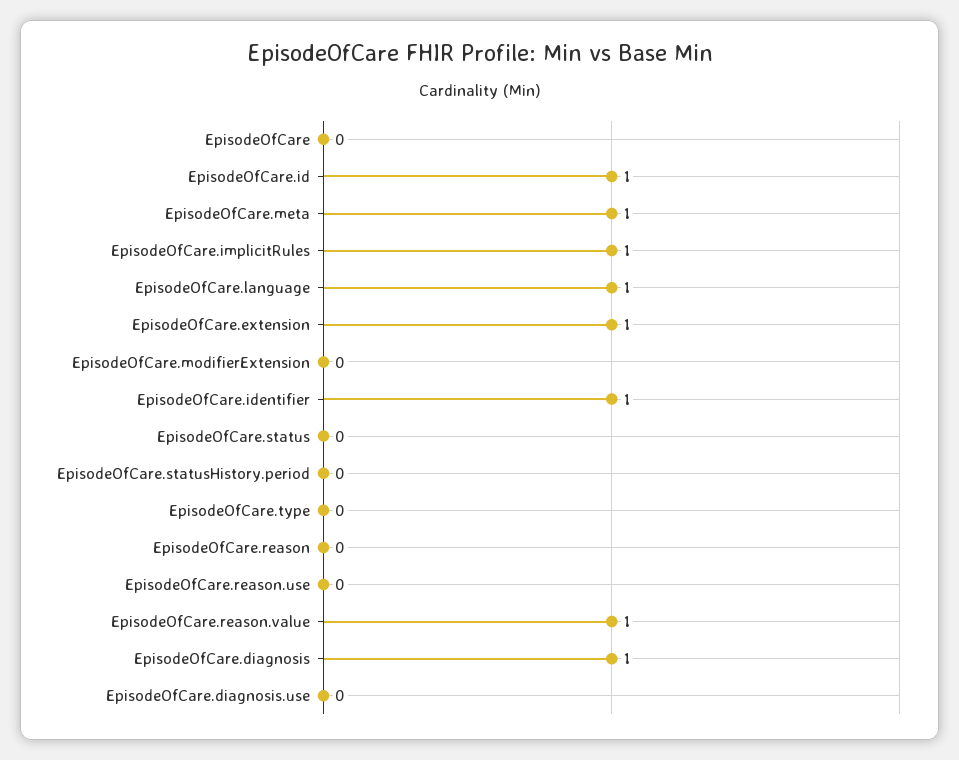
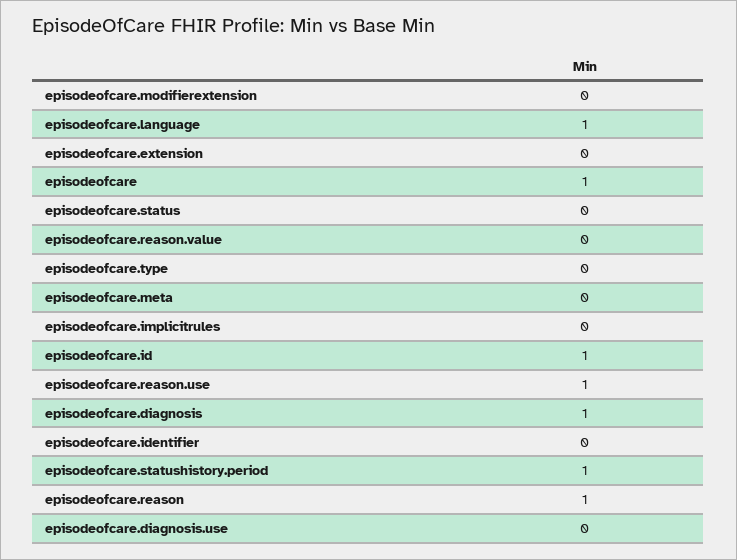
  {
-   "EpisodeOfCare": 0,
+   "EpisodeOfCare": 1,
    "EpisodeOfCare.id": 1,
-   "EpisodeOfCare.meta": 1,
+   "EpisodeOfCare.meta": 0,
-   "EpisodeOfCare.implicitRules": 1,
+   "EpisodeOfCare.implicitRules": 0,
    "EpisodeOfCare.language": 1,
-   "EpisodeOfCare.extension": 1,
+   "EpisodeOfCare.extension": 0,
    "EpisodeOfCare.modifierExtension": 0,
-   "EpisodeOfCare.identifier": 1,
+   "EpisodeOfCare.identifier": 0,
    "EpisodeOfCare.status": 0,
-   "EpisodeOfCare.statusHistory.period": 0,
+   "EpisodeOfCare.statusHistory.period": 1,
    "EpisodeOfCare.type": 0,
-   "EpisodeOfCare.reason": 0,
+   "EpisodeOfCare.reason": 1,
-   "EpisodeOfCare.reason.use": 0,
+   "EpisodeOfCare.reason.use": 1,
-   "EpisodeOfCare.reason.value": 1,
+   "EpisodeOfCare.reason.value": 0,
    "EpisodeOfCare.diagnosis": 1,
    "EpisodeOfCare.diagnosis.use": 0
  }

